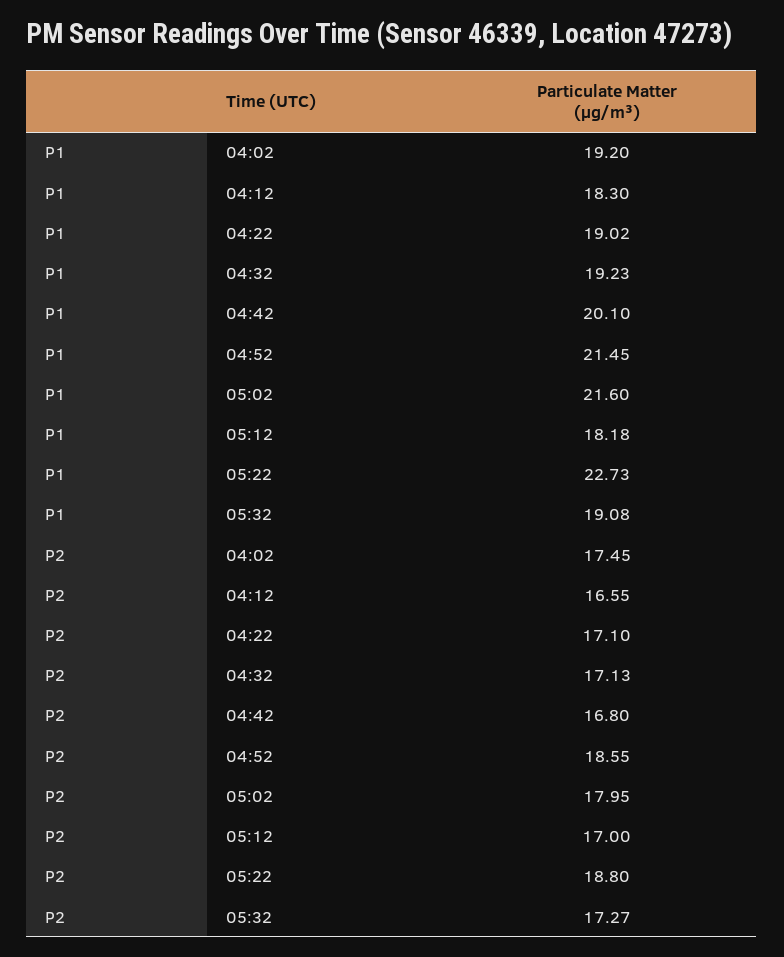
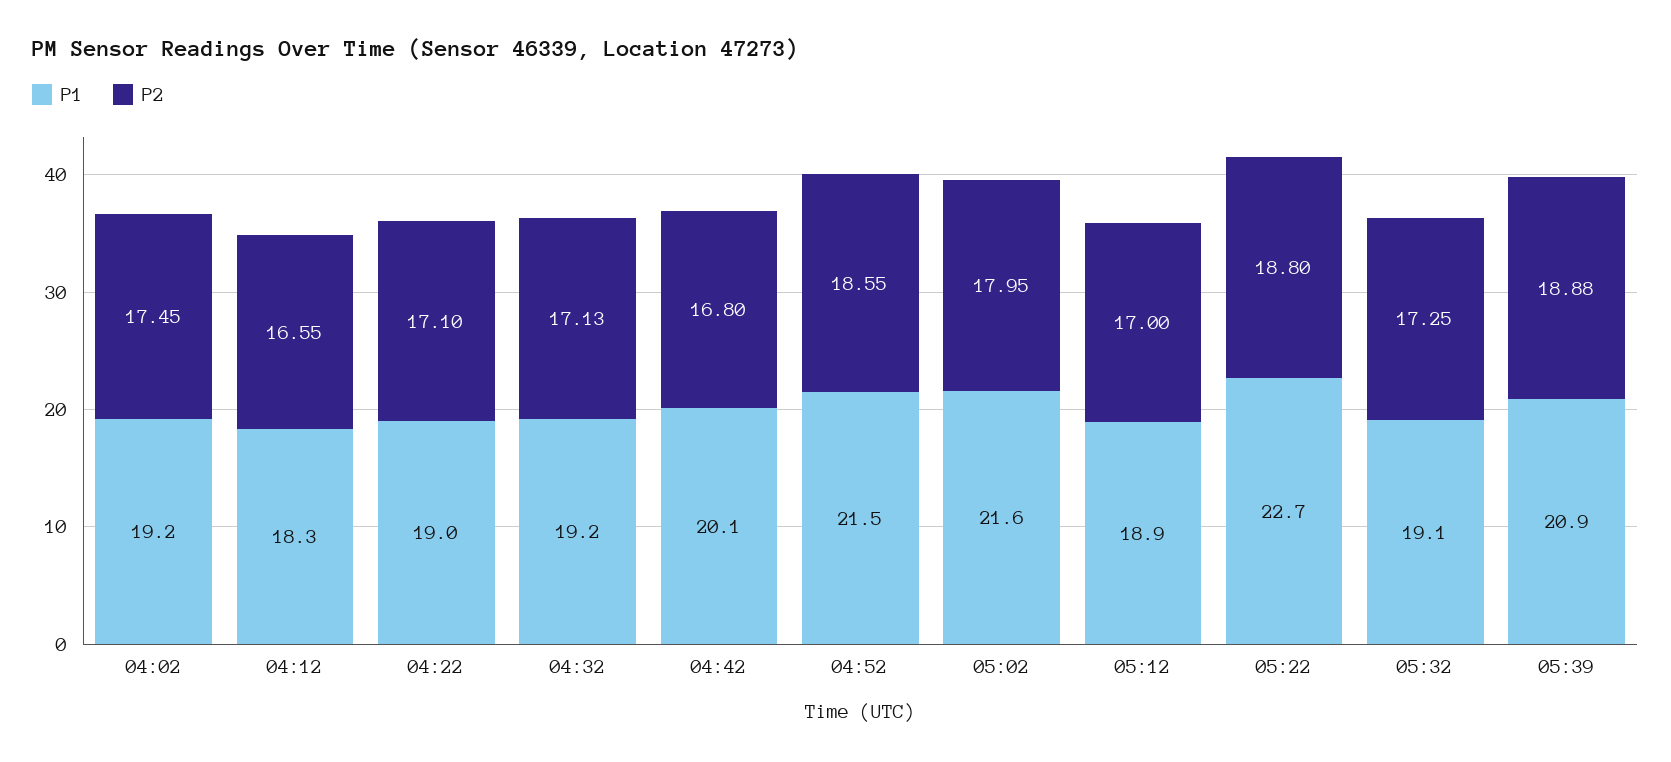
  {
    "P1": {
      "04:02": 19.2,
      "04:12": 18.3,
      "04:22": 19.02,
      "04:32": 19.23,
      "04:42": 20.1,
      "04:52": 21.45,
      "05:02": 21.6,
-     "05:12": 18.18,
+     "05:12": 18.9,
      "05:22": 22.73,
-     "05:32": 19.08
+     "05:32": 19.08,
+     "05:39": 20.9
    },
    "P2": {
      "04:02": 17.45,
      "04:12": 16.55,
      "04:22": 17.1,
      "04:32": 17.13,
      "04:42": 16.8,
      "04:52": 18.55,
      "05:02": 17.95,
      "05:12": 17,
      "05:22": 18.8,
-     "05:32": 17.27
+     "05:32": 17.25,
+     "05:39": 18.88
    }
  }

